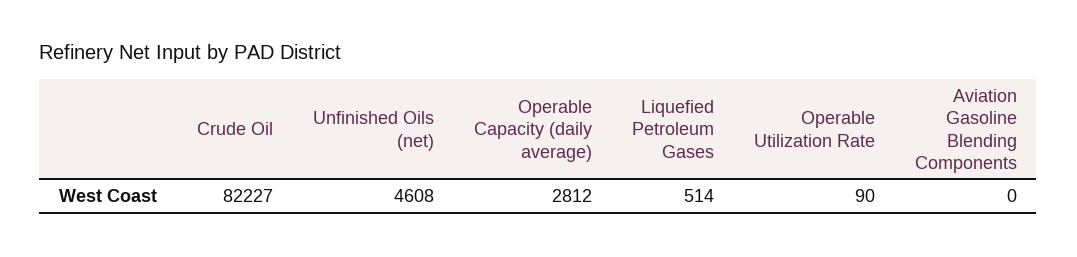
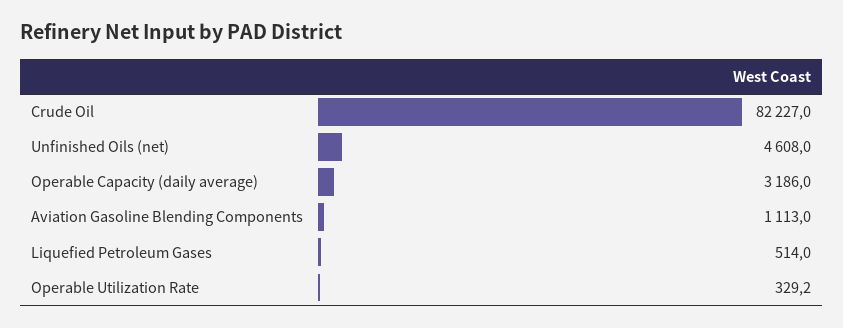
  {
    "Crude Oil": 82227,
    "Unfinished Oils (net)": 4608,
-   "Operable Capacity (daily average)": 2812,
+   "Operable Capacity (daily average)": 3186,
    "Liquefied Petroleum Gases": 514,
-   "Operable Utilization Rate": 90,
+   "Operable Utilization Rate": 329.2,
-   "Aviation Gasoline Blending Components": 0
+   "Aviation Gasoline Blending Components": 1113
  }

